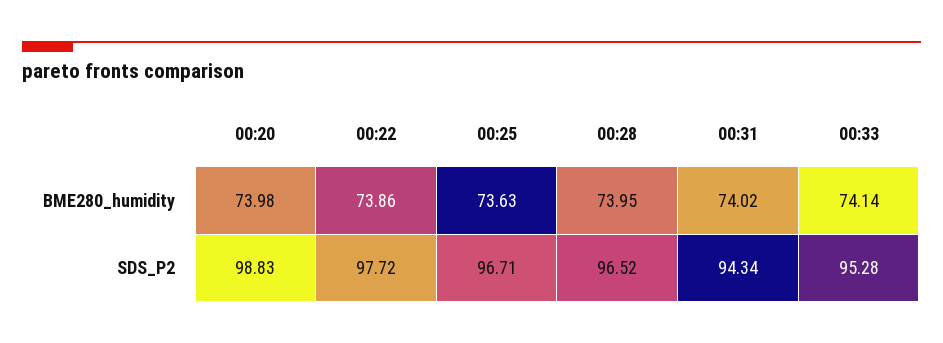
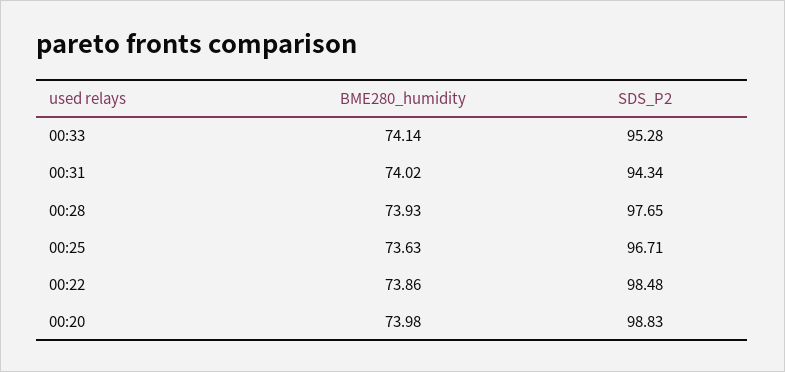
  {
    "00:20": {
      "BME280_humidity": 73.98,
      "SDS_P2": 98.83
    },
    "00:22": {
      "BME280_humidity": 73.86,
-     "SDS_P2": 97.72
+     "SDS_P2": 98.48
    },
    "00:25": {
      "BME280_humidity": 73.63,
      "SDS_P2": 96.71
    },
    "00:28": {
-     "BME280_humidity": 73.95,
+     "BME280_humidity": 73.93,
-     "SDS_P2": 96.52
+     "SDS_P2": 97.65
    },
    "00:31": {
      "BME280_humidity": 74.02,
      "SDS_P2": 94.34
    },
    "00:33": {
      "BME280_humidity": 74.14,
      "SDS_P2": 95.28
    }
  }

